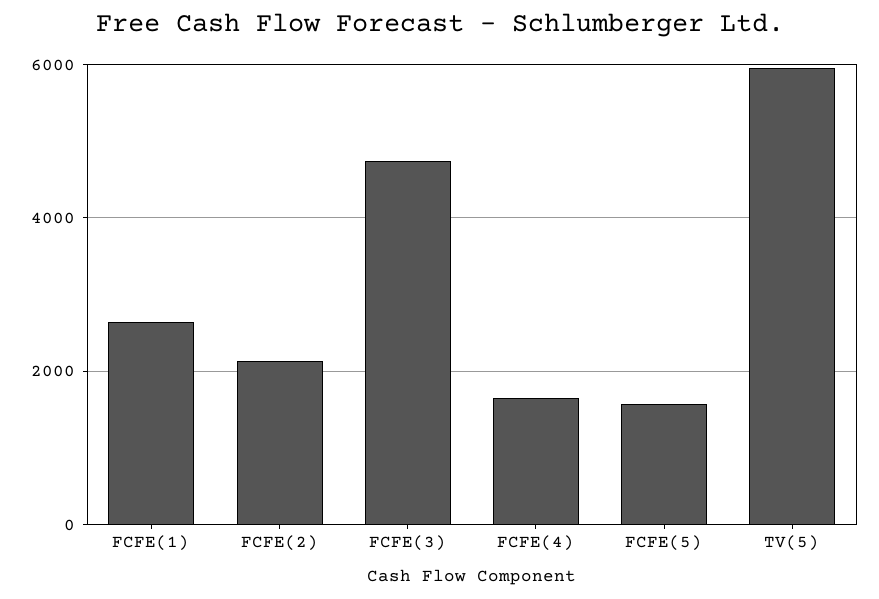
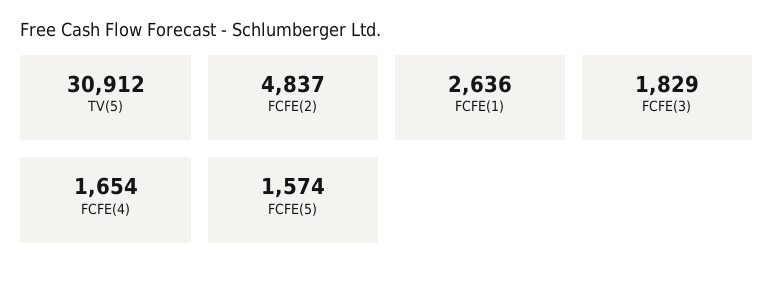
  {
    "FCFE(1)": 2636,
-   "FCFE(2)": 2200,
+   "FCFE(2)": 4837,
-   "FCFE(3)": 4800,
+   "FCFE(3)": 1829,
    "FCFE(4)": 1654,
    "FCFE(5)": 1574,
-   "TV(5)": 6000
+   "TV(5)": 30912
  }

